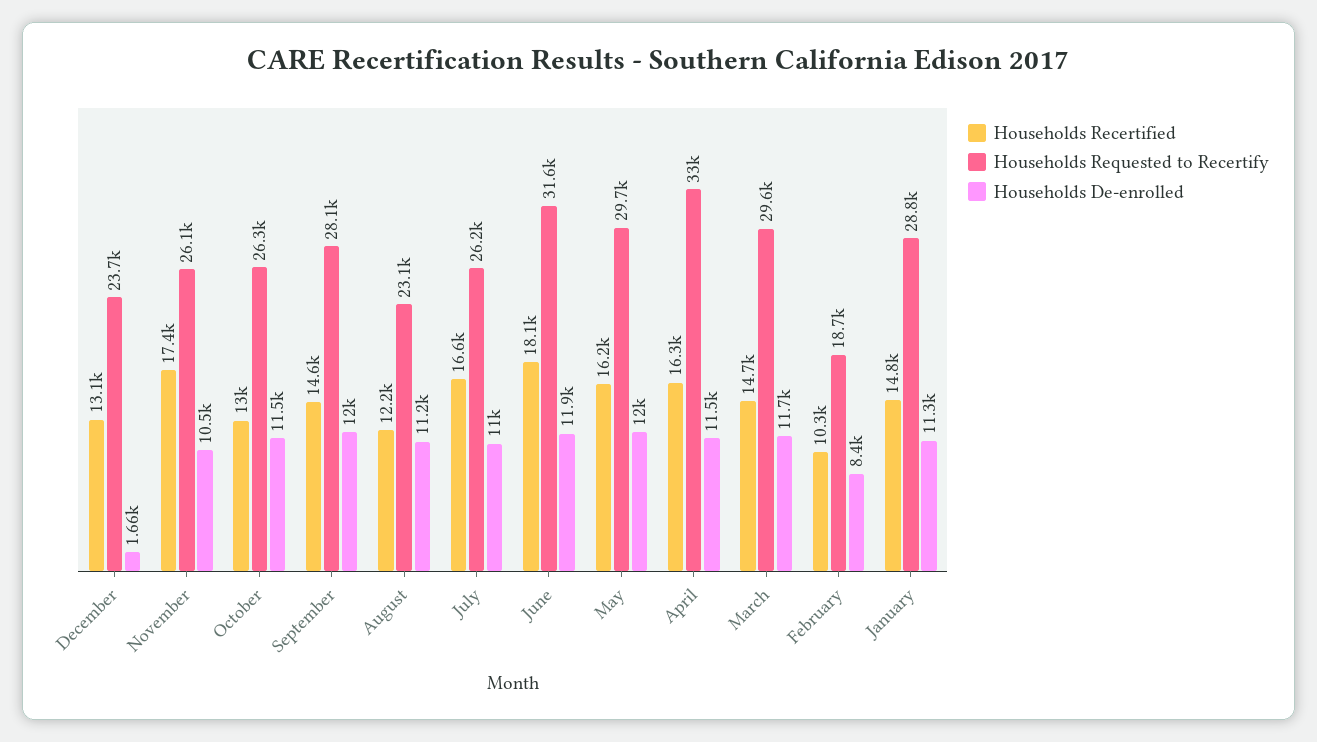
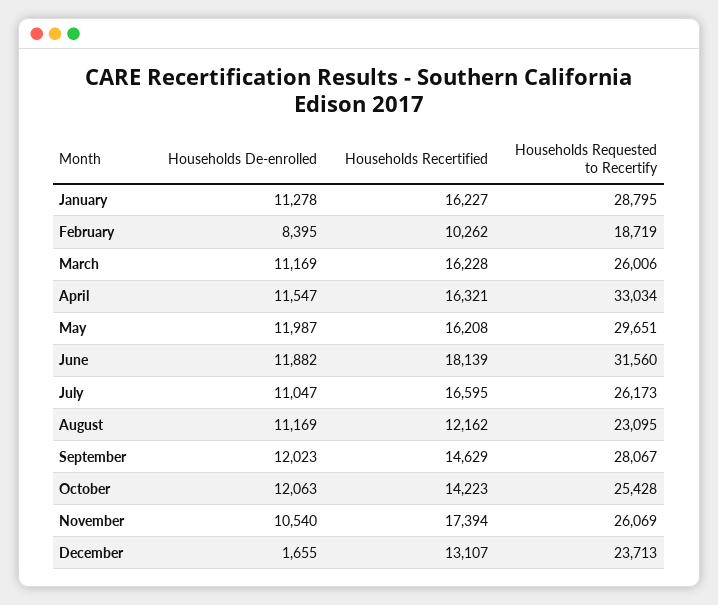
  {
    "Households Recertified": {
      "December": 13107,
      "November": 17394,
-     "October": 13000,
+     "October": 14223,
      "September": 14629,
      "August": 12162,
      "July": 16595,
      "June": 18139,
      "May": 16208,
      "April": 16321,
-     "March": 14700,
+     "March": 16228,
      "February": 10262,
-     "January": 14800
+     "January": 16227
    },
    "Households Requested to Recertify": {
      "December": 23713,
      "November": 26069,
-     "October": 26300,
+     "October": 25428,
      "September": 28067,
      "August": 23095,
      "July": 26173,
      "June": 31560,
      "May": 29651,
      "April": 33034,
-     "March": 29600,
+     "March": 26006,
      "February": 18719,
      "January": 28795
    },
    "Households De-enrolled": {
      "December": 1655,
      "November": 10540,
-     "October": 11500,
+     "October": 12063,
      "September": 12023,
      "August": 11169,
      "July": 11047,
      "June": 11882,
      "May": 11987,
      "April": 11547,
-     "March": 11700,
+     "March": 11169,
      "February": 8395,
      "January": 11278
    }
  }

